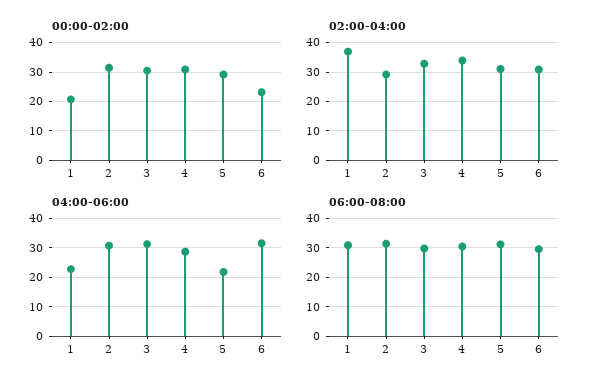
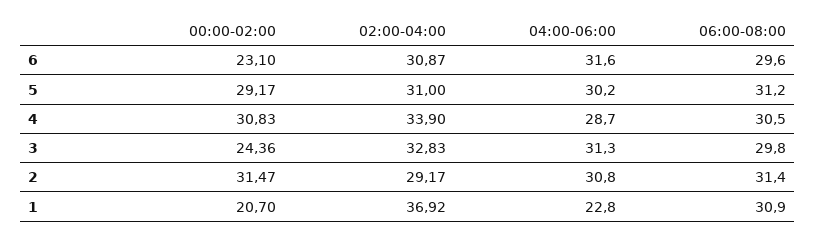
  {
    "00:00-02:00": {
      "1": 20.7,
      "2": 31.47,
-     "3": 30,
+     "3": 24.36,
      "4": 30.83,
      "5": 29.17,
      "6": 23.1
    },
    "02:00-04:00": {
      "1": 36.92,
      "2": 29.17,
      "3": 32.83,
      "4": 33.9,
      "5": 31,
      "6": 30.87
    },
    "04:00-06:00": {
      "1": 22.8,
      "2": 30.8,
      "3": 31.3,
      "4": 28.7,
-     "5": 22.5,
+     "5": 30.2,
      "6": 31.6
    },
    "06:00-08:00": {
      "1": 30.9,
      "2": 31.4,
      "3": 29.8,
      "4": 30.5,
      "5": 31.2,
      "6": 29.6
    }
  }

